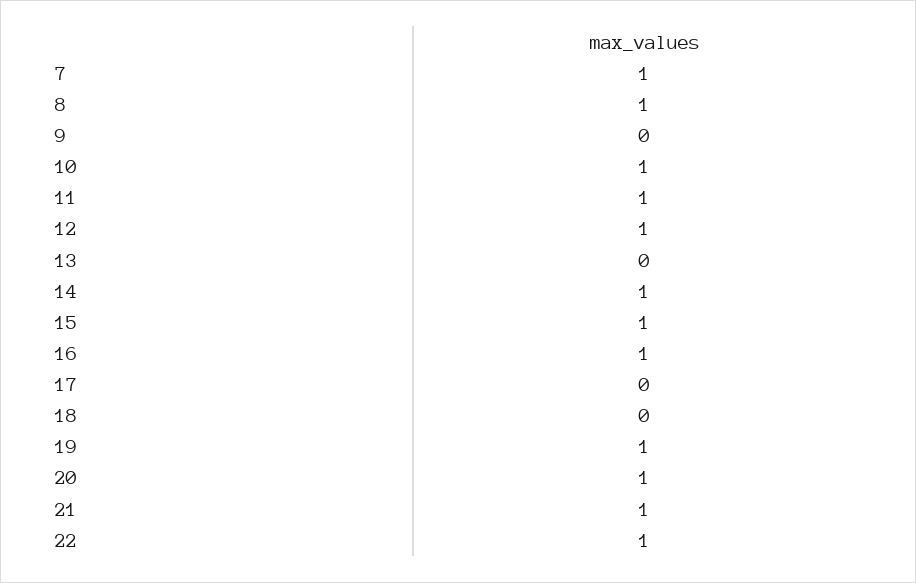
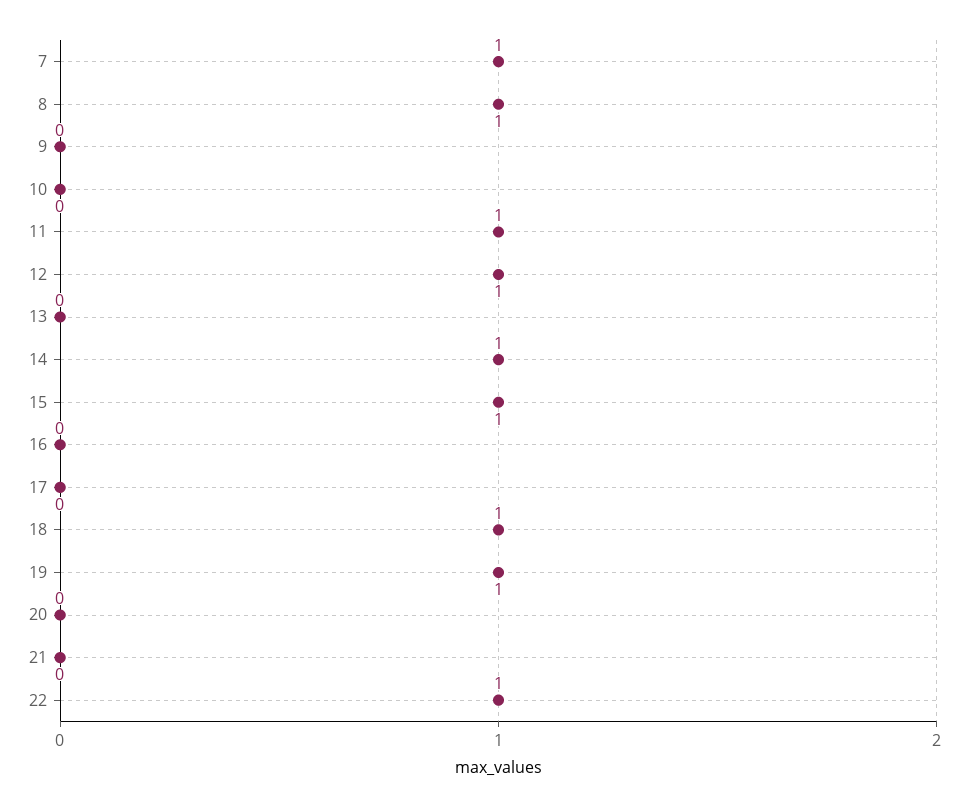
  {
    "7": 1,
    "8": 1,
    "9": 0,
-   "10": 1,
+   "10": 0,
    "11": 1,
    "12": 1,
    "13": 0,
    "14": 1,
    "15": 1,
-   "16": 1,
+   "16": 0,
    "17": 0,
-   "18": 0,
+   "18": 1,
    "19": 1,
-   "20": 1,
+   "20": 0,
-   "21": 1,
+   "21": 0,
    "22": 1
  }

